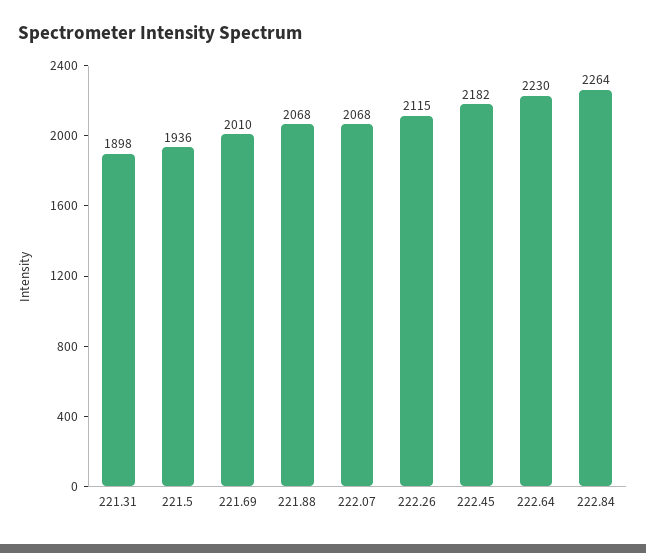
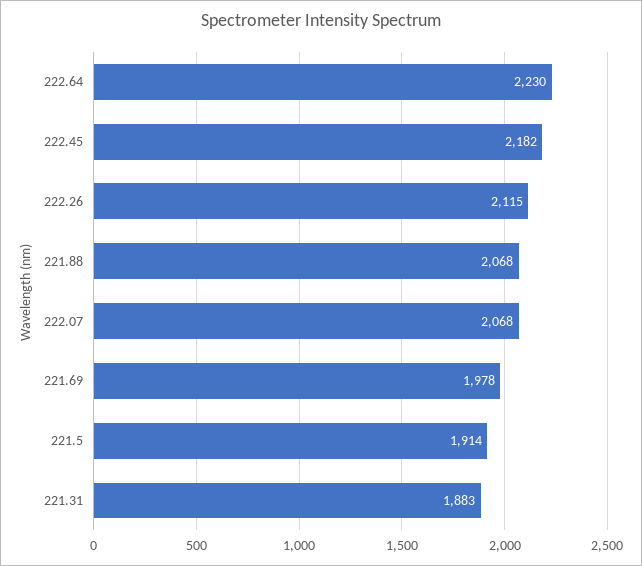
  {
-   "221.31": 1898,
+   "221.31": 1883,
-   "221.5": 1936,
+   "221.5": 1914,
-   "221.69": 2010,
+   "221.69": 1978,
    "221.88": 2068,
    "222.07": 2068,
    "222.26": 2115,
    "222.45": 2182,
-   "222.64": 2230,
+   "222.64": 2230
-   "222.84": 2264
  }

